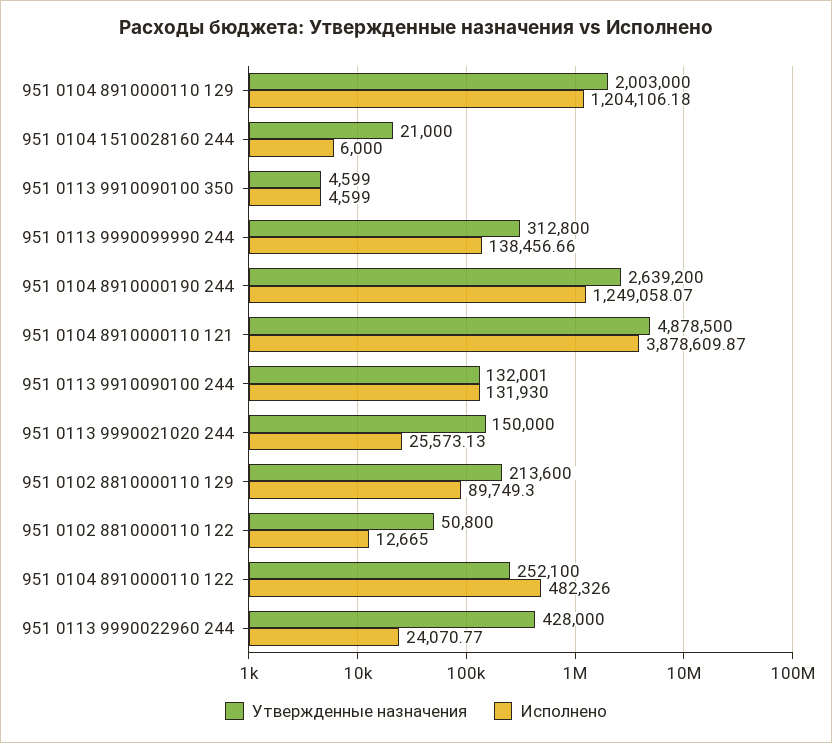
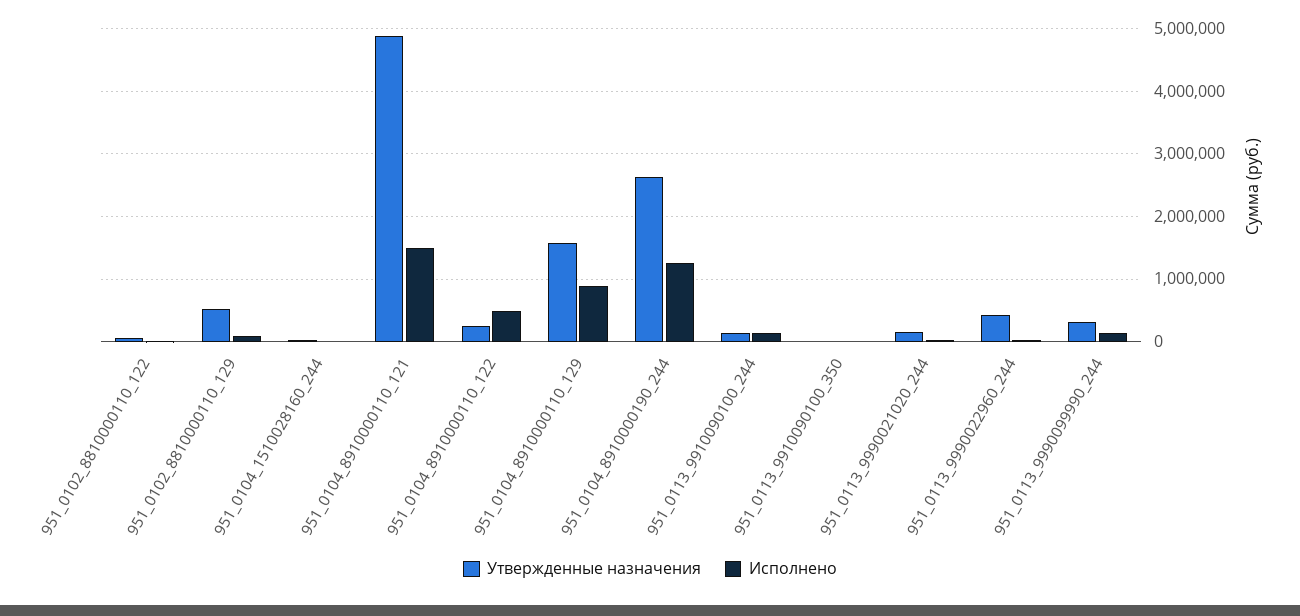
  {
    "Утвержденные назначения": {
-     "951 0104 8910000110 129": 2003000,
+     "951 0104 8910000110 129": 1600000,
      "951 0104 1510028160 244": 21000,
      "951 0113 9910090100 350": 4599,
      "951 0113 9990099990 244": 312800,
      "951 0104 8910000190 244": 2639200,
      "951 0104 8910000110 121": 4878500,
      "951 0113 9910090100 244": 132001,
      "951 0113 9990021020 244": 150000,
-     "951 0102 8810000110 129": 213600,
+     "951 0102 8810000110 129": 500000,
      "951 0102 8810000110 122": 50800,
      "951 0104 8910000110 122": 252100,
      "951 0113 9990022960 244": 428000
    },
    "Исполнено": {
-     "951 0104 8910000110 129": 1204106.18,
+     "951 0104 8910000110 129": 900000,
      "951 0104 1510028160 244": 6000,
      "951 0113 9910090100 350": 4599,
      "951 0113 9990099990 244": 138456.66,
      "951 0104 8910000190 244": 1249058.07,
-     "951 0104 8910000110 121": 3878609.87,
+     "951 0104 8910000110 121": 1500000,
      "951 0113 9910090100 244": 131930,
      "951 0113 9990021020 244": 25573.13,
      "951 0102 8810000110 129": 89749.3,
      "951 0102 8810000110 122": 12665,
      "951 0104 8910000110 122": 482326,
      "951 0113 9990022960 244": 24070.77
    }
  }

